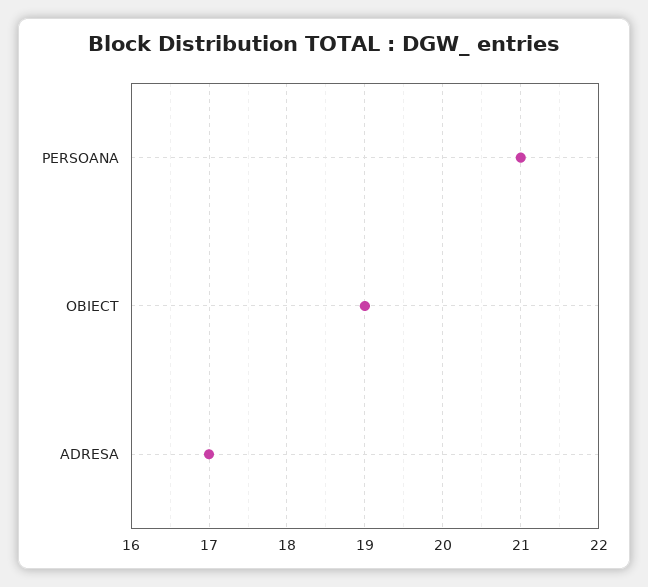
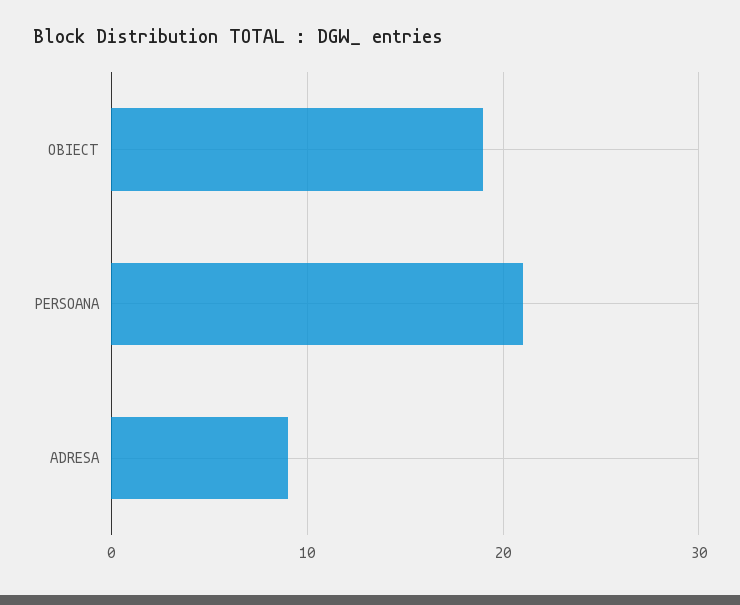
  {
    "PERSOANA": 21,
    "OBIECT": 19,
-   "ADRESA": 17
+   "ADRESA": 9
  }

